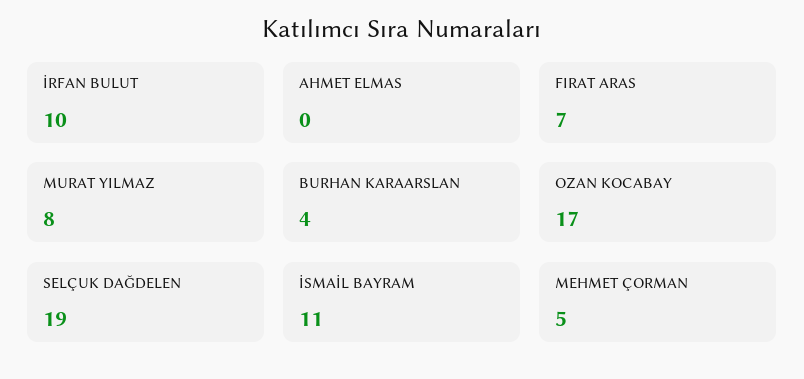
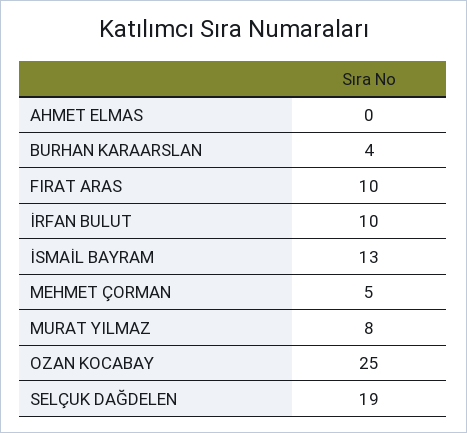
  {
    "İRFAN BULUT": 10,
    "AHMET ELMAS": 0,
-   "FIRAT ARAS": 7,
+   "FIRAT ARAS": 10,
    "MURAT YILMAZ": 8,
    "BURHAN KARAARSLAN": 4,
-   "OZAN KOCABAY": 17,
+   "OZAN KOCABAY": 25,
    "SELÇUK DAĞDELEN": 19,
-   "İSMAİL BAYRAM": 11,
+   "İSMAİL BAYRAM": 13,
    "MEHMET ÇORMAN": 5
  }

